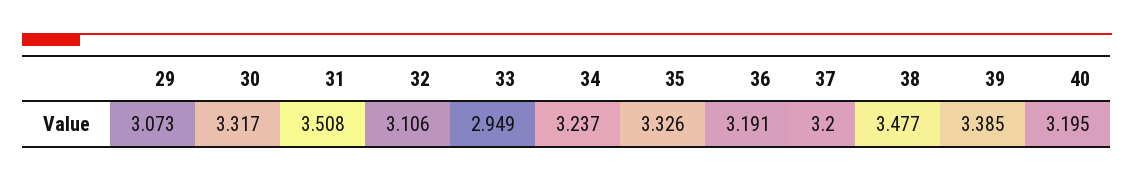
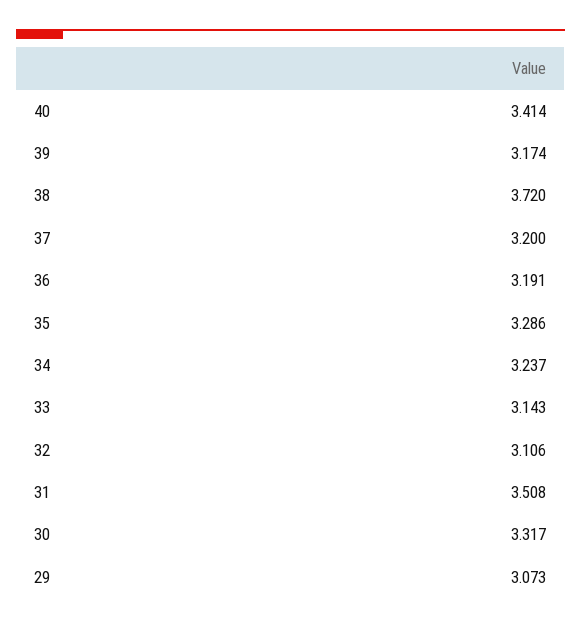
  {
    "29": 3.073,
    "30": 3.317,
    "31": 3.508,
    "32": 3.106,
-   "33": 2.949,
+   "33": 3.143,
    "34": 3.237,
-   "35": 3.326,
+   "35": 3.286,
    "36": 3.191,
    "37": 3.2,
-   "38": 3.477,
+   "38": 3.72,
-   "39": 3.385,
+   "39": 3.174,
-   "40": 3.195
+   "40": 3.414
  }

